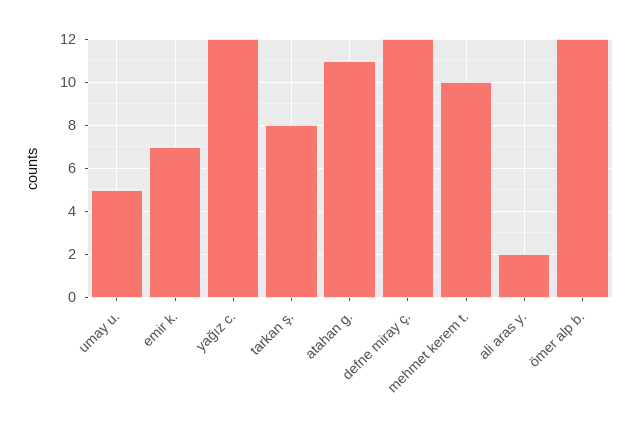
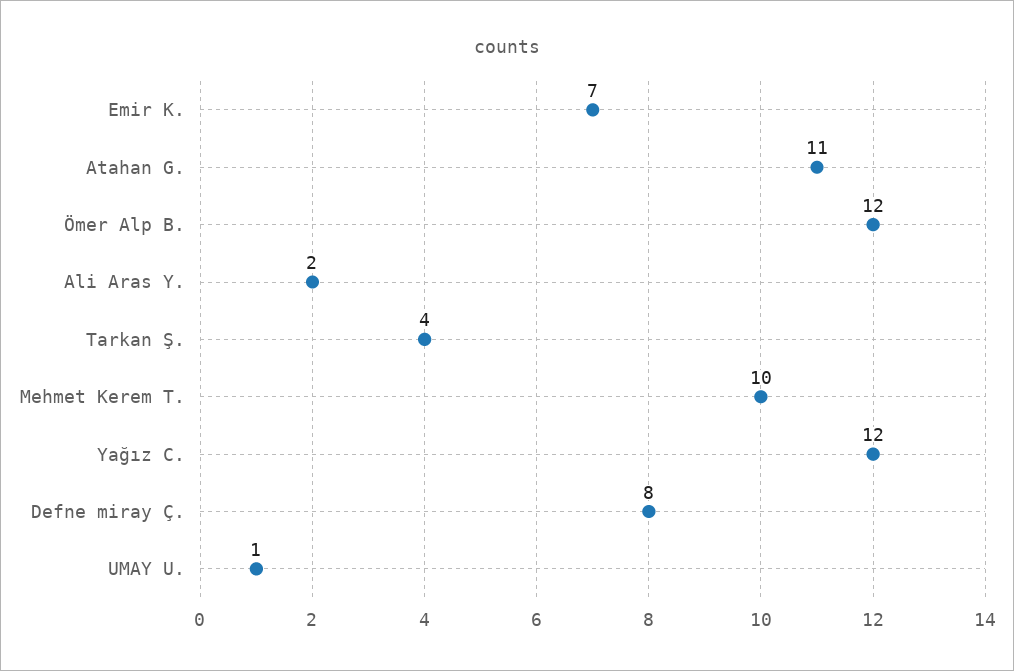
  {
-   "umay u.": 5,
+   "umay u.": 1,
    "emir k.": 7,
    "yağız c.": 12,
-   "tarkan ş.": 8,
+   "tarkan ş.": 4,
    "atahan g.": 11,
-   "defne miray ç.": 12,
+   "defne miray ç.": 8,
    "mehmet kerem t.": 10,
    "ali aras y.": 2,
    "ömer alp b.": 12
  }

